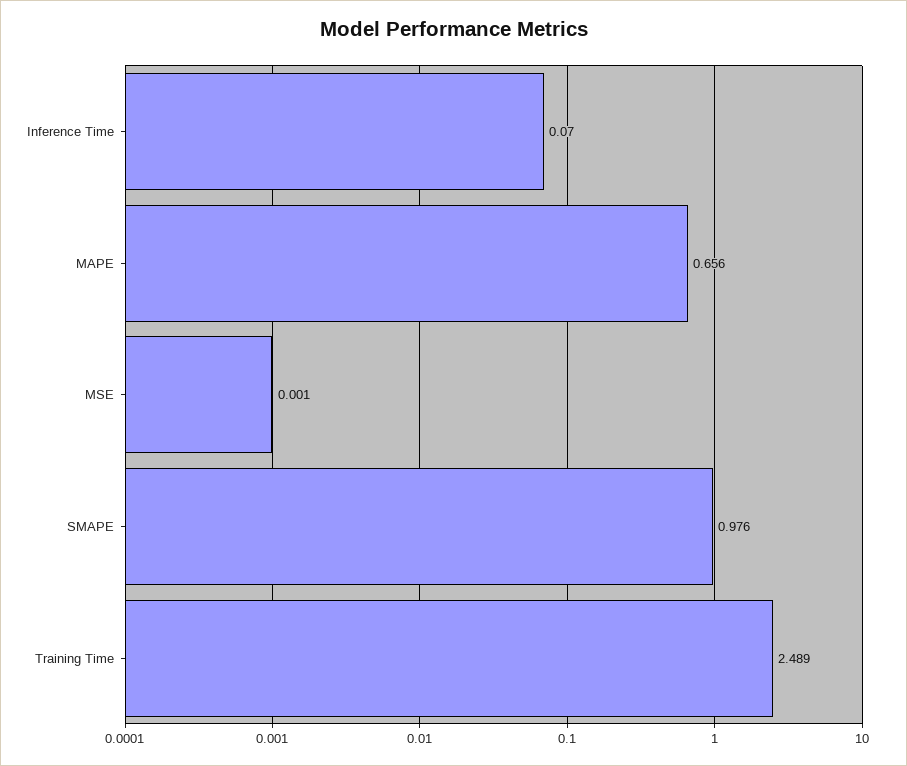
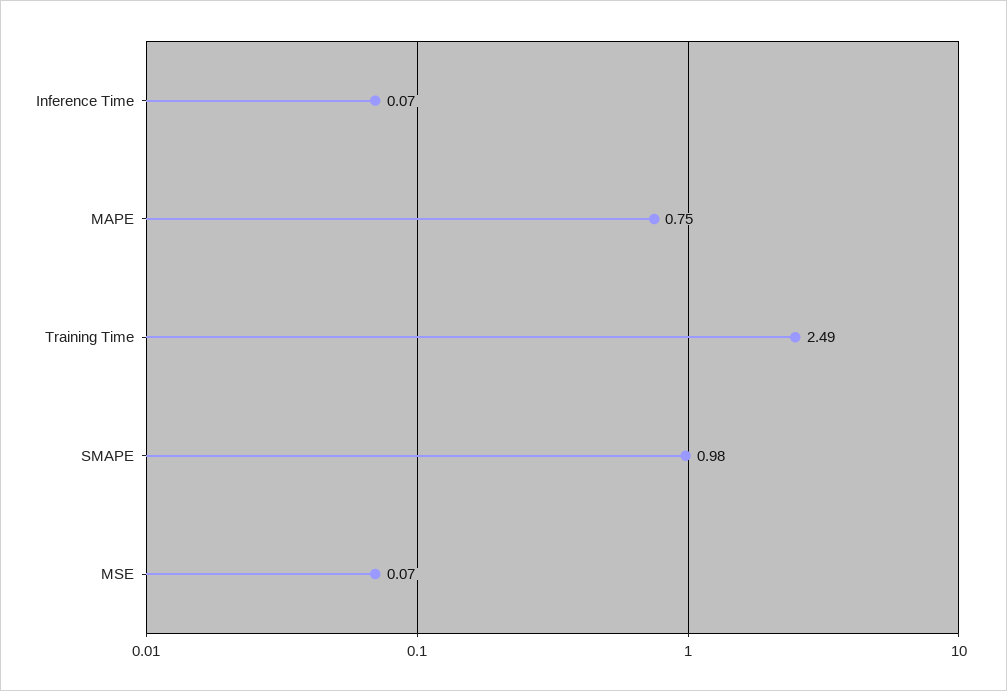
  {
    "Inference Time": 0.07,
-   "MAPE": 0.656,
+   "MAPE": 0.75,
-   "MSE": 0.001,
+   "MSE": 0.07,
    "SMAPE": 0.976,
    "Training Time": 2.489
  }

